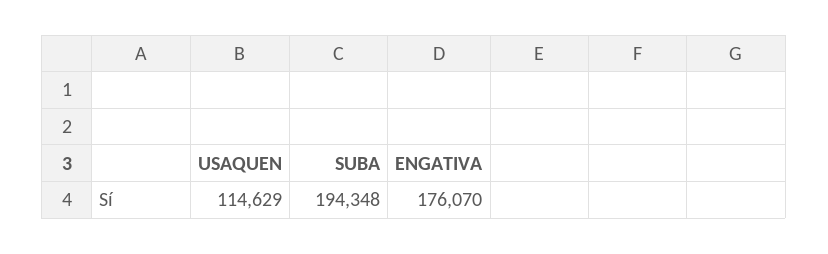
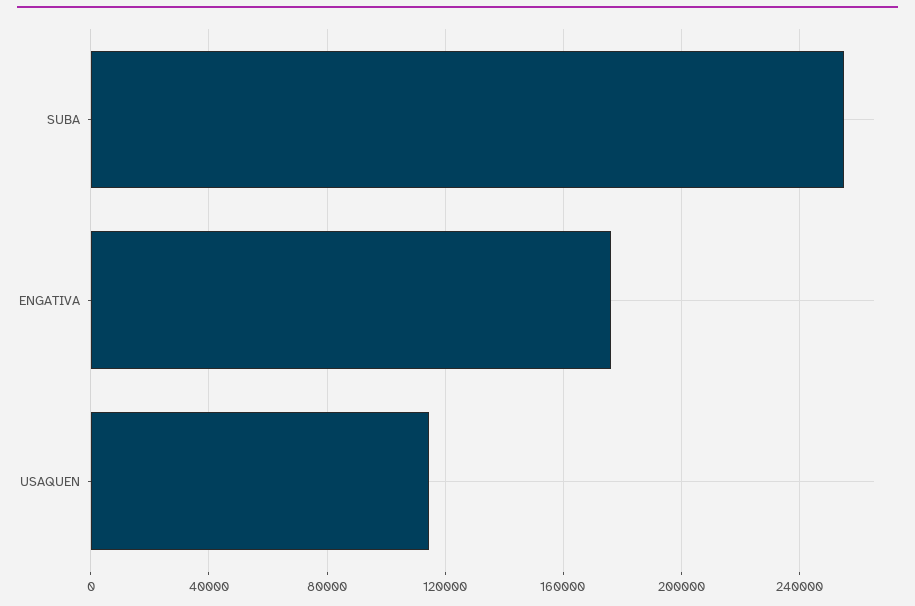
  {
    "USAQUEN": 114629,
-   "SUBA": 194348,
+   "SUBA": 255000,
    "ENGATIVA": 176070
  }

